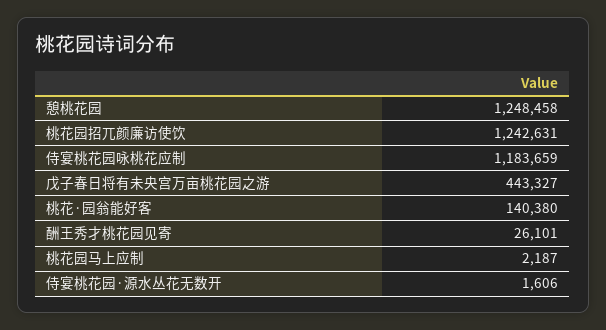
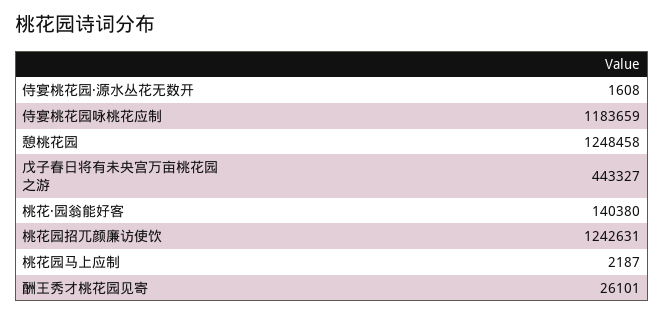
  {
    "憩桃花园": 1248458,
    "桃花园招兀颜廉访使饮": 1242631,
    "侍宴桃花园咏桃花应制": 1183659,
    "戊子春日将有未央宫万亩桃花园之游": 443327,
    "桃花·园翁能好客": 140380,
    "酬王秀才桃花园见寄": 26101,
    "桃花园马上应制": 2187,
-   "侍宴桃花园·源水丛花无数开": 1606
+   "侍宴桃花园·源水丛花无数开": 1608
  }

